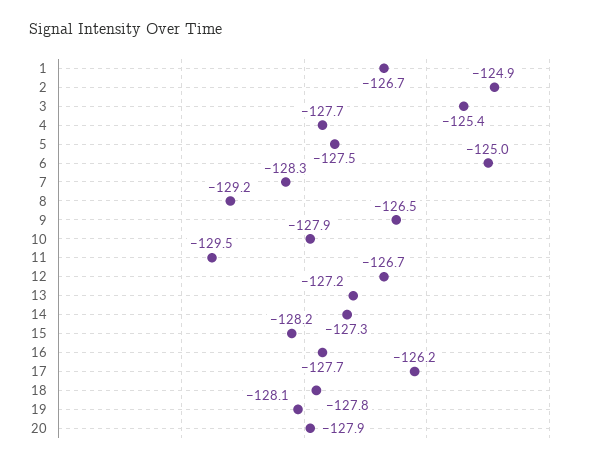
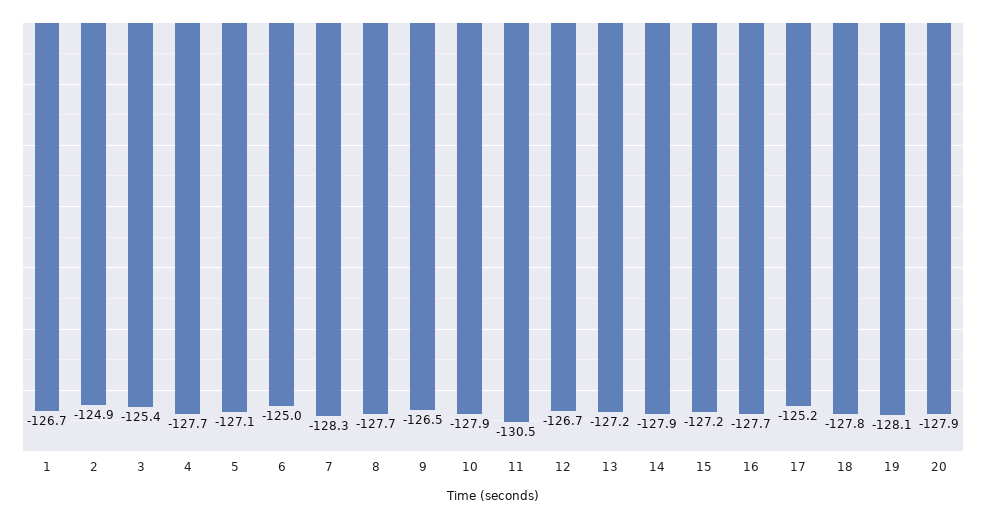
  {
    "1": -126.7,
    "2": -124.9,
    "3": -125.4,
    "4": -127.7,
-   "5": -127.5,
+   "5": -127.1,
    "6": -125,
    "7": -128.3,
-   "8": -129.2,
+   "8": -127.7,
    "9": -126.5,
    "10": -127.9,
-   "11": -129.5,
+   "11": -130.5,
    "12": -126.7,
    "13": -127.2,
-   "14": -127.3,
+   "14": -127.9,
-   "15": -128.2,
+   "15": -127.2,
    "16": -127.7,
-   "17": -126.2,
+   "17": -125.2,
    "18": -127.8,
    "19": -128.1,
    "20": -127.9
  }

